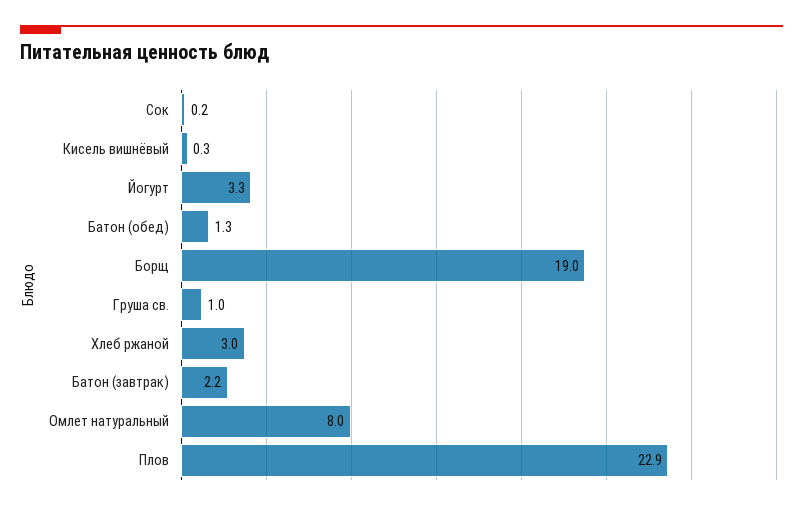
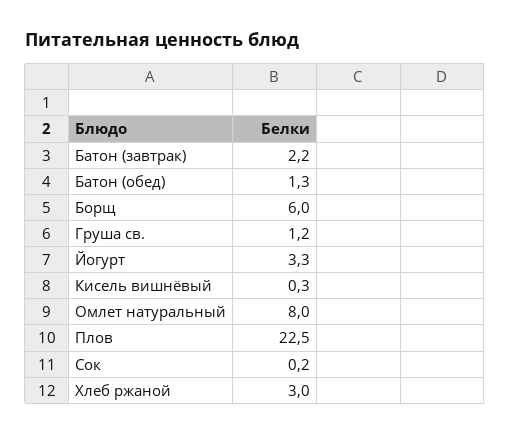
  {
    "Сок": 0.2,
    "Кисель вишнёвый": 0.3,
    "Йогурт": 3.3,
    "Батон (обед)": 1.3,
-   "Борщ": 19,
+   "Борщ": 6,
-   "Груша св.": 1,
+   "Груша св.": 1.2,
    "Хлеб ржаной": 3,
    "Батон (завтрак)": 2.2,
    "Омлет натуральный": 8,
-   "Плов": 22.9
+   "Плов": 22.5
  }

